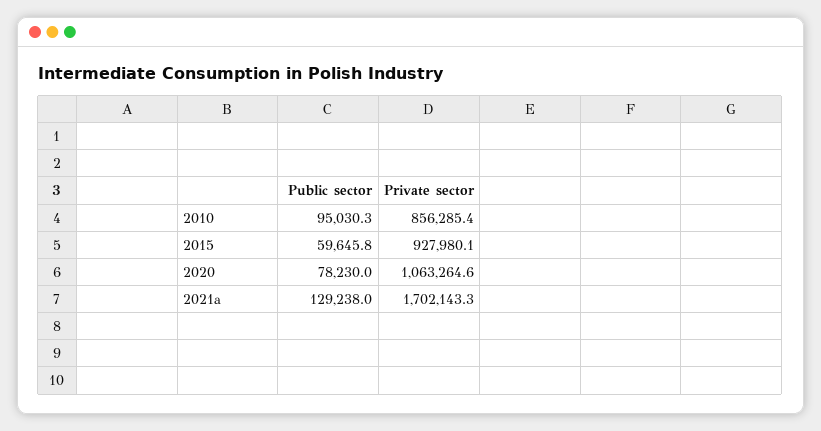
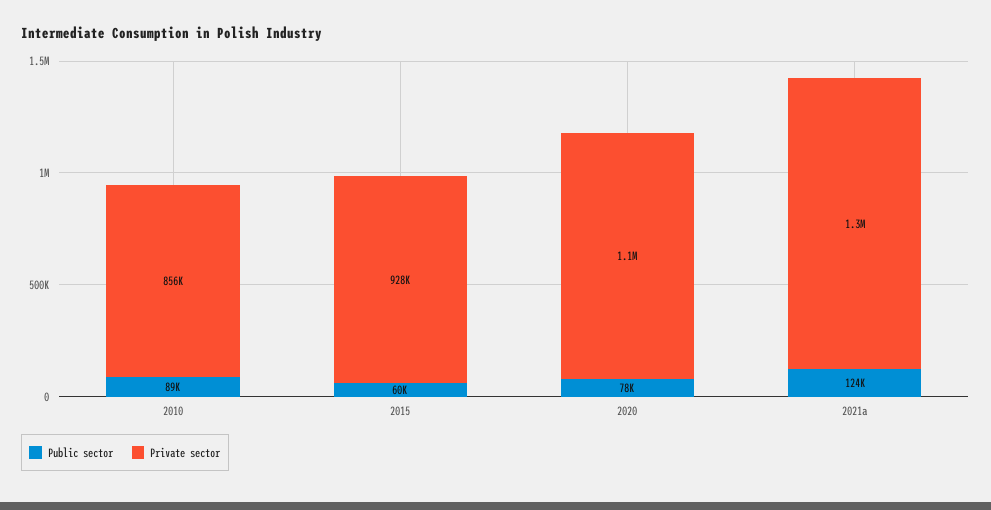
  {
    "Public sector": {
-     "2010": 95030.3,
+     "2010": 89000,
      "2015": 59645.8,
      "2020": 78230,
-     "2021a": 129238
+     "2021a": 124000
    },
    "Private sector": {
      "2010": 856285.4,
      "2015": 927980.1,
      "2020": 1063264.6,
-     "2021a": 1702143.3
+     "2021a": 1300000
    }
  }

